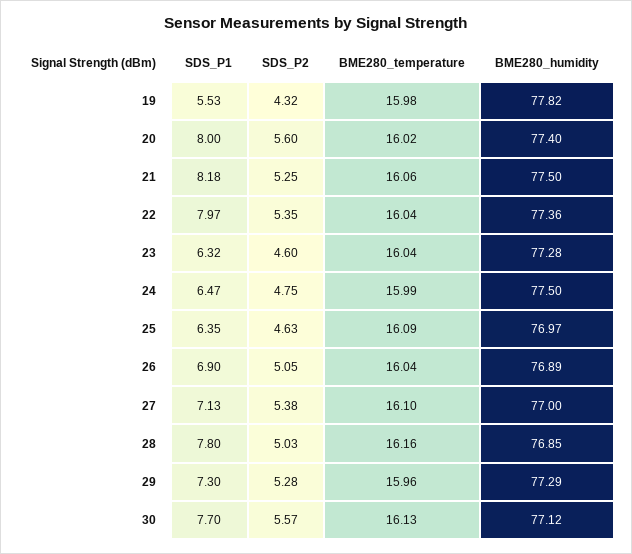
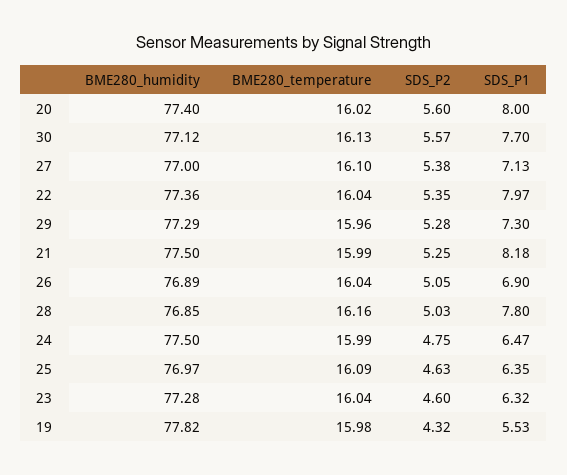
  {
    "SDS_P1": {
      "19": 5.53,
      "20": 8,
      "21": 8.18,
      "22": 7.97,
      "23": 6.32,
      "24": 6.47,
      "25": 6.35,
      "26": 6.9,
      "27": 7.13,
      "28": 7.8,
      "29": 7.3,
      "30": 7.7
    },
    "SDS_P2": {
      "19": 4.32,
      "20": 5.6,
      "21": 5.25,
      "22": 5.35,
      "23": 4.6,
      "24": 4.75,
      "25": 4.63,
      "26": 5.05,
      "27": 5.38,
      "28": 5.03,
      "29": 5.28,
      "30": 5.57
    },
    "BME280_temperature": {
      "19": 15.98,
      "20": 16.02,
-     "21": 16.06,
+     "21": 15.99,
      "22": 16.04,
      "23": 16.04,
      "24": 15.99,
      "25": 16.09,
      "26": 16.04,
      "27": 16.1,
      "28": 16.16,
      "29": 15.96,
      "30": 16.13
    },
    "BME280_humidity": {
      "19": 77.82,
      "20": 77.4,
      "21": 77.5,
      "22": 77.36,
      "23": 77.28,
      "24": 77.5,
      "25": 76.97,
      "26": 76.89,
      "27": 77,
      "28": 76.85,
      "29": 77.29,
      "30": 77.12
    }
  }

